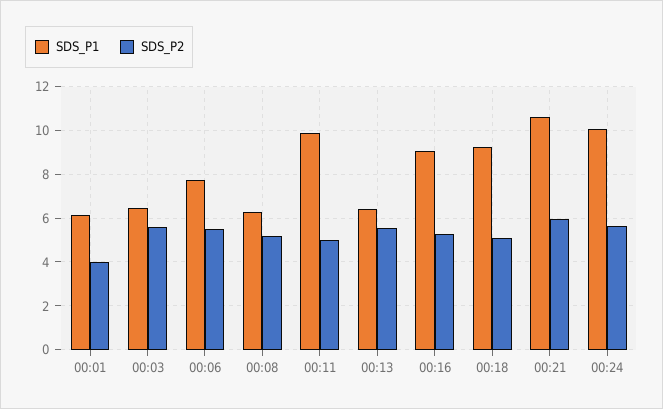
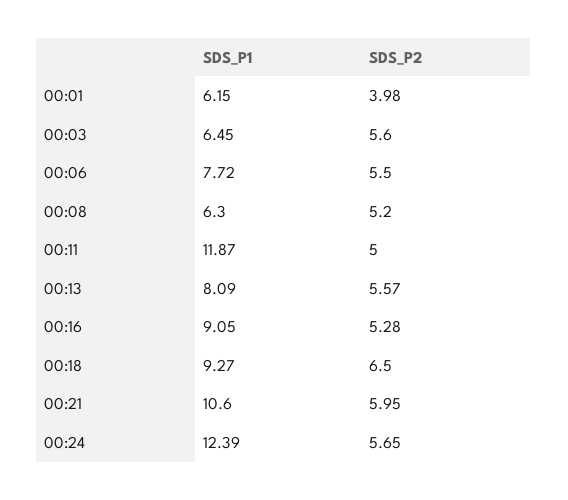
  {
    "SDS_P1": {
      "00:01": 6.15,
      "00:03": 6.45,
      "00:06": 7.72,
      "00:08": 6.3,
-     "00:11": 10,
+     "00:11": 11.87,
-     "00:13": 6.5,
+     "00:13": 8.09,
      "00:16": 9.05,
      "00:18": 9.27,
      "00:21": 10.6,
-     "00:24": 10
+     "00:24": 12.39
    },
    "SDS_P2": {
      "00:01": 3.98,
      "00:03": 5.6,
      "00:06": 5.5,
      "00:08": 5.2,
      "00:11": 5,
      "00:13": 5.57,
      "00:16": 5.28,
-     "00:18": 5,
+     "00:18": 6.5,
      "00:21": 5.95,
      "00:24": 5.65
    }
  }

